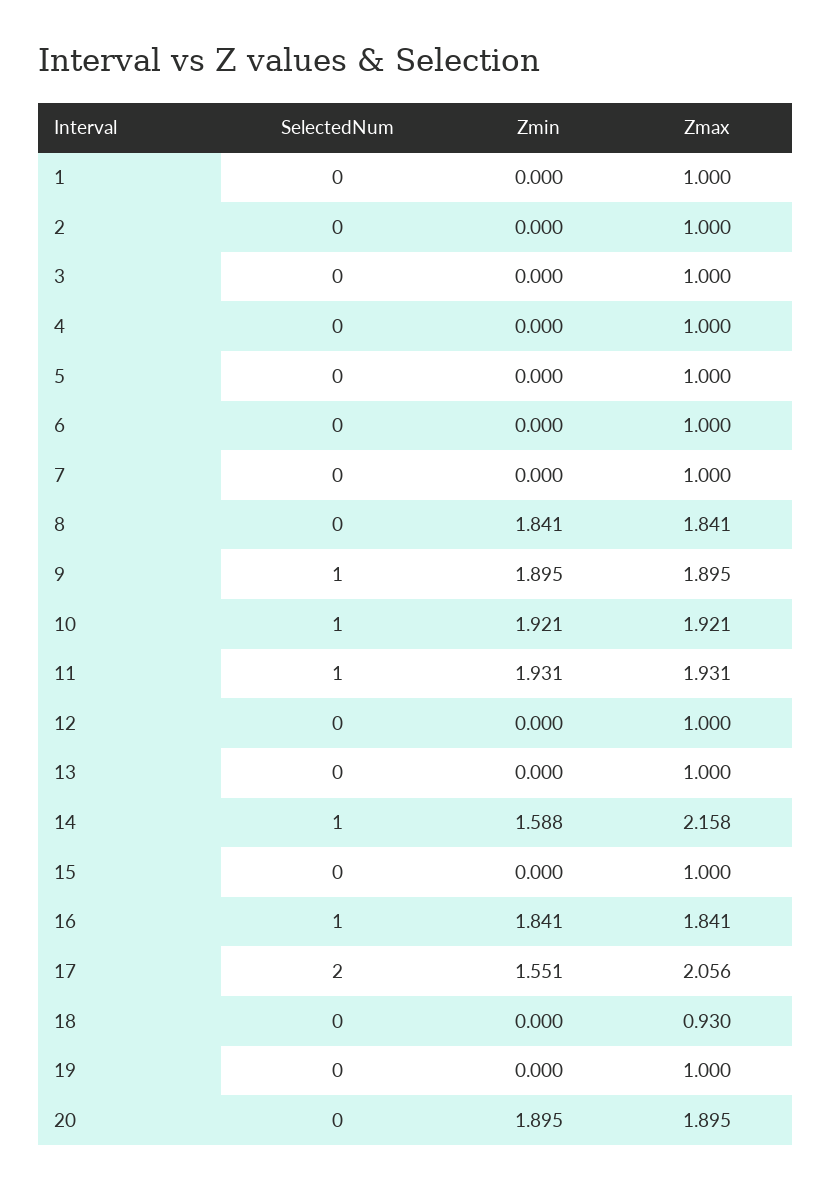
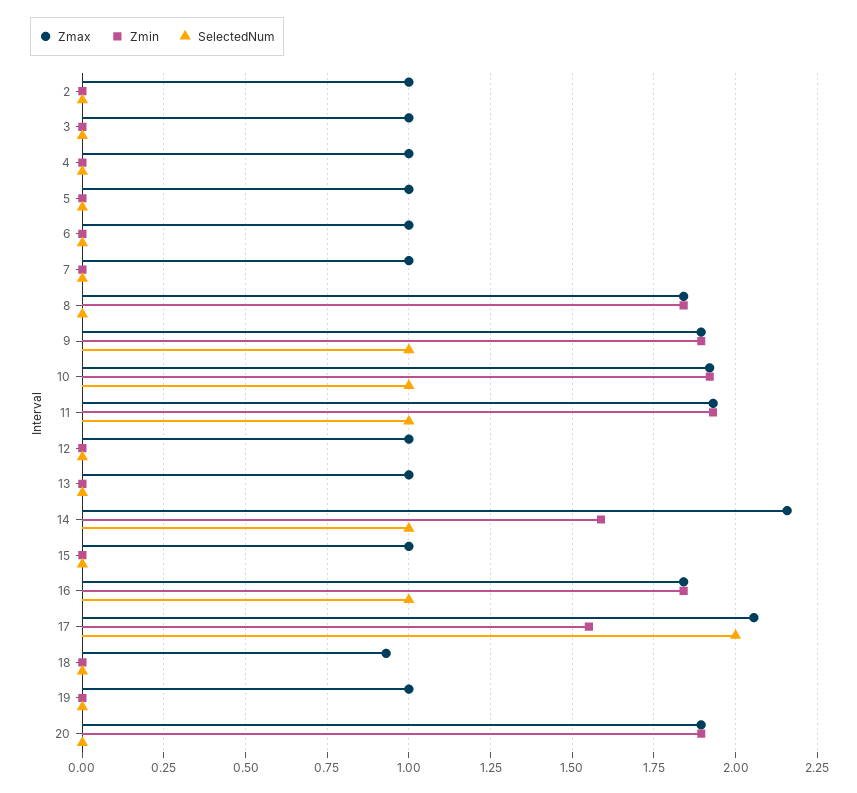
  {
    "SelectedNum": {
-     "1": 0,
      "2": 0,
      "3": 0,
      "4": 0,
      "5": 0,
      "6": 0,
      "7": 0,
      "8": 0,
      "9": 1,
      "10": 1,
      "11": 1,
      "12": 0,
      "13": 0,
      "14": 1,
      "15": 0,
      "16": 1,
      "17": 2,
      "18": 0,
      "19": 0,
      "20": 0
    },
    "Zmin": {
-     "1": 0,
      "2": 0,
      "3": 0,
      "4": 0,
      "5": 0,
      "6": 0,
      "7": 0,
      "8": 1.841,
      "9": 1.895,
      "10": 1.921,
      "11": 1.931,
      "12": 0,
      "13": 0,
      "14": 1.588,
      "15": 0,
      "16": 1.841,
      "17": 1.551,
      "18": 0,
      "19": 0,
      "20": 1.895
    },
    "Zmax": {
-     "1": 1,
      "2": 1,
      "3": 1,
      "4": 1,
      "5": 1,
      "6": 1,
      "7": 1,
      "8": 1.841,
      "9": 1.895,
      "10": 1.921,
      "11": 1.931,
      "12": 1,
      "13": 1,
      "14": 2.158,
      "15": 1,
      "16": 1.841,
      "17": 2.056,
      "18": 0.93,
      "19": 1,
      "20": 1.895
    }
  }

